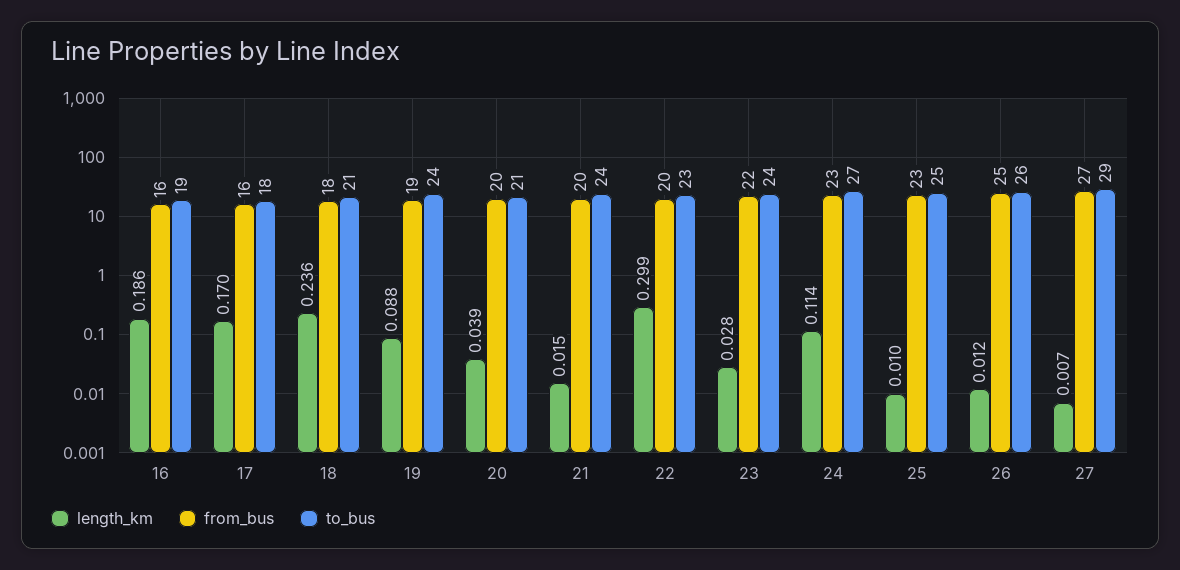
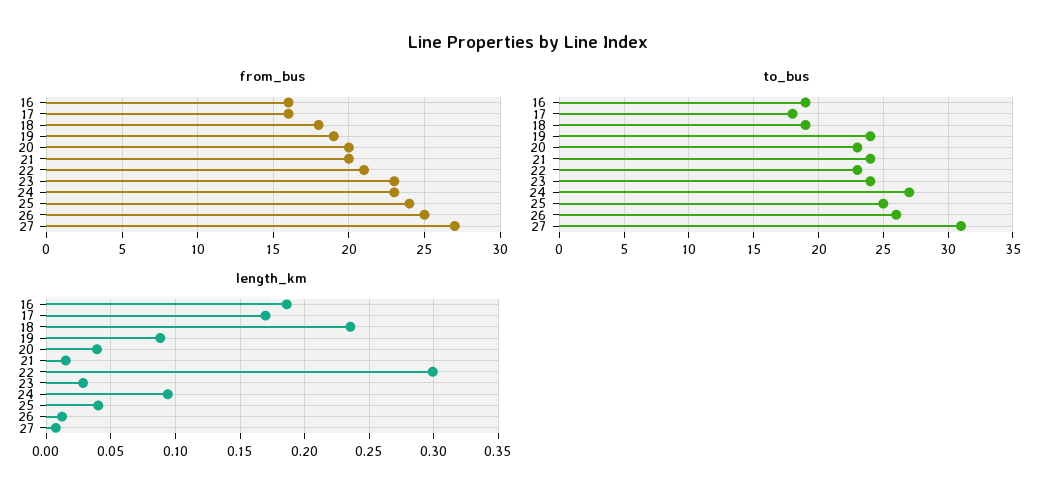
  {
    "length_km": {
      "16": 0.186,
      "17": 0.17,
      "18": 0.236,
      "19": 0.088,
      "20": 0.039,
      "21": 0.015,
      "22": 0.299,
      "23": 0.028,
-     "24": 0.114,
+     "24": 0.095,
-     "25": 0.01,
+     "25": 0.04,
      "26": 0.012,
      "27": 0.007
    },
    "from_bus": {
      "16": 16,
      "17": 16,
      "18": 18,
      "19": 19,
      "20": 20,
      "21": 20,
-     "22": 20,
+     "22": 21,
-     "23": 22,
+     "23": 23,
      "24": 23,
-     "25": 23,
+     "25": 24,
      "26": 25,
      "27": 27
    },
    "to_bus": {
      "16": 19,
      "17": 18,
-     "18": 21,
+     "18": 19,
      "19": 24,
-     "20": 21,
+     "20": 23,
      "21": 24,
      "22": 23,
      "23": 24,
      "24": 27,
      "25": 25,
      "26": 26,
-     "27": 29
+     "27": 31
    }
  }

